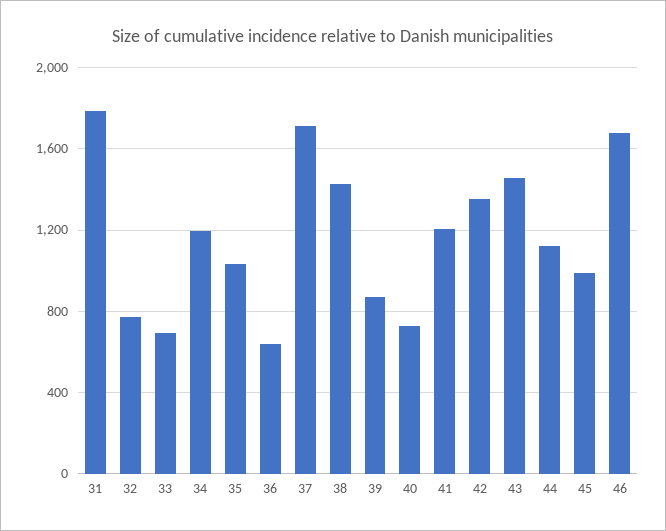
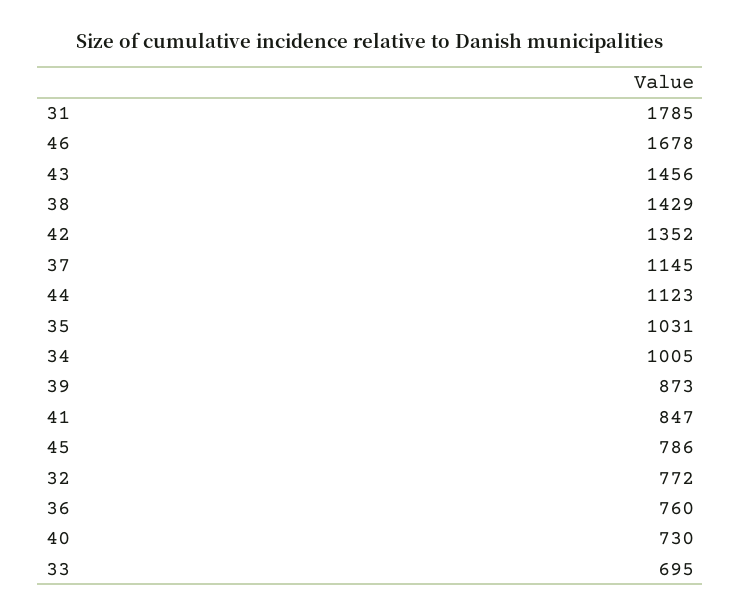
  {
    "31": 1785,
    "32": 772,
    "33": 695,
-   "34": 1200,
+   "34": 1005,
    "35": 1031,
-   "36": 650,
+   "36": 760,
-   "37": 1700,
+   "37": 1145,
    "38": 1429,
    "39": 873,
    "40": 730,
-   "41": 1200,
+   "41": 847,
    "42": 1352,
    "43": 1456,
    "44": 1123,
-   "45": 1000,
+   "45": 786,
    "46": 1678
  }

